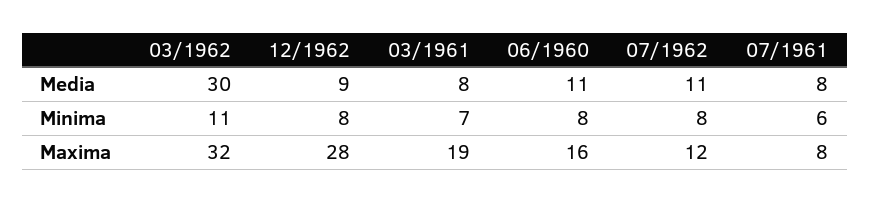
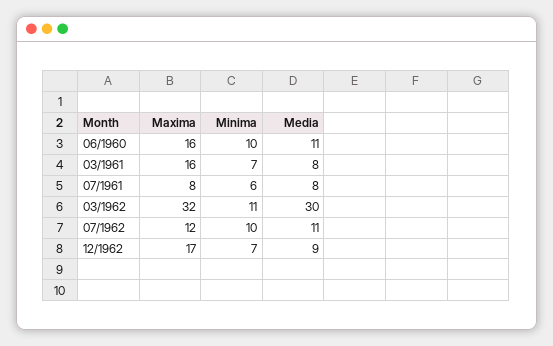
  {
    "03/1962": {
      "Media": 30,
      "Minima": 11,
      "Maxima": 32
    },
    "12/1962": {
      "Media": 9,
-     "Minima": 8,
+     "Minima": 7,
-     "Maxima": 28
+     "Maxima": 17
    },
    "03/1961": {
      "Media": 8,
      "Minima": 7,
-     "Maxima": 19
+     "Maxima": 16
    },
    "06/1960": {
      "Media": 11,
-     "Minima": 8,
+     "Minima": 10,
      "Maxima": 16
    },
    "07/1962": {
      "Media": 11,
-     "Minima": 8,
+     "Minima": 10,
      "Maxima": 12
    },
    "07/1961": {
      "Media": 8,
      "Minima": 6,
      "Maxima": 8
    }
  }

